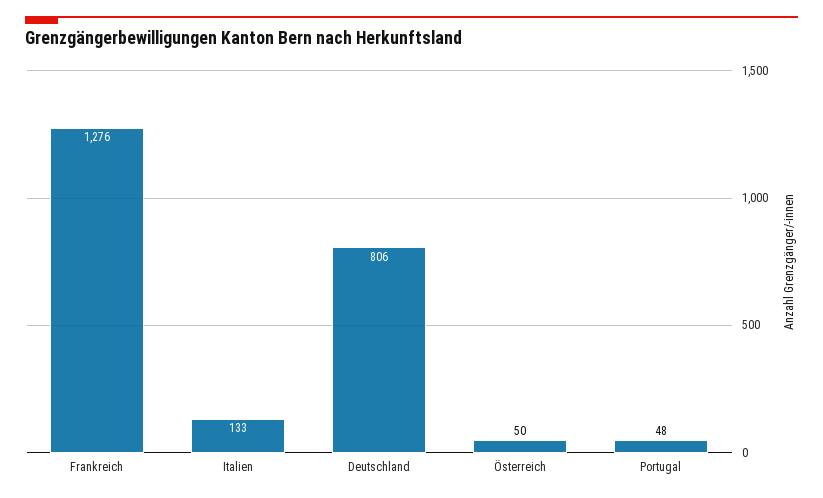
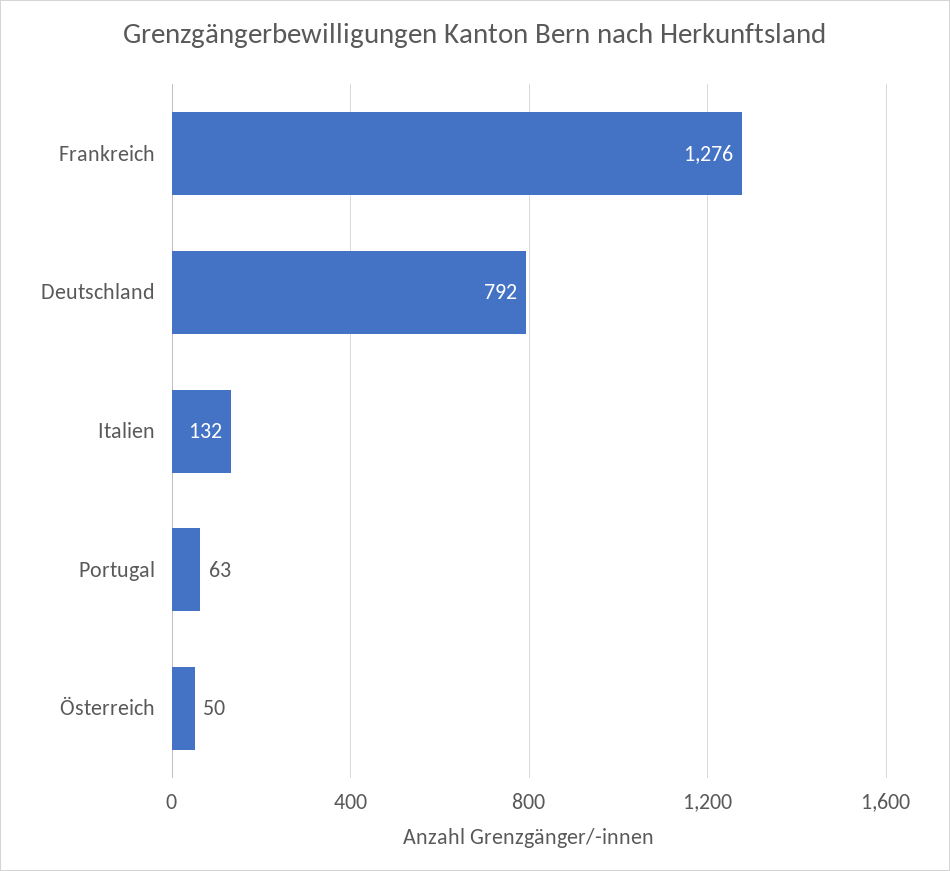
  {
    "Frankreich": 1276,
-   "Italien": 133,
+   "Italien": 132,
-   "Deutschland": 806,
+   "Deutschland": 792,
    "Österreich": 50,
-   "Portugal": 48
+   "Portugal": 63
  }

